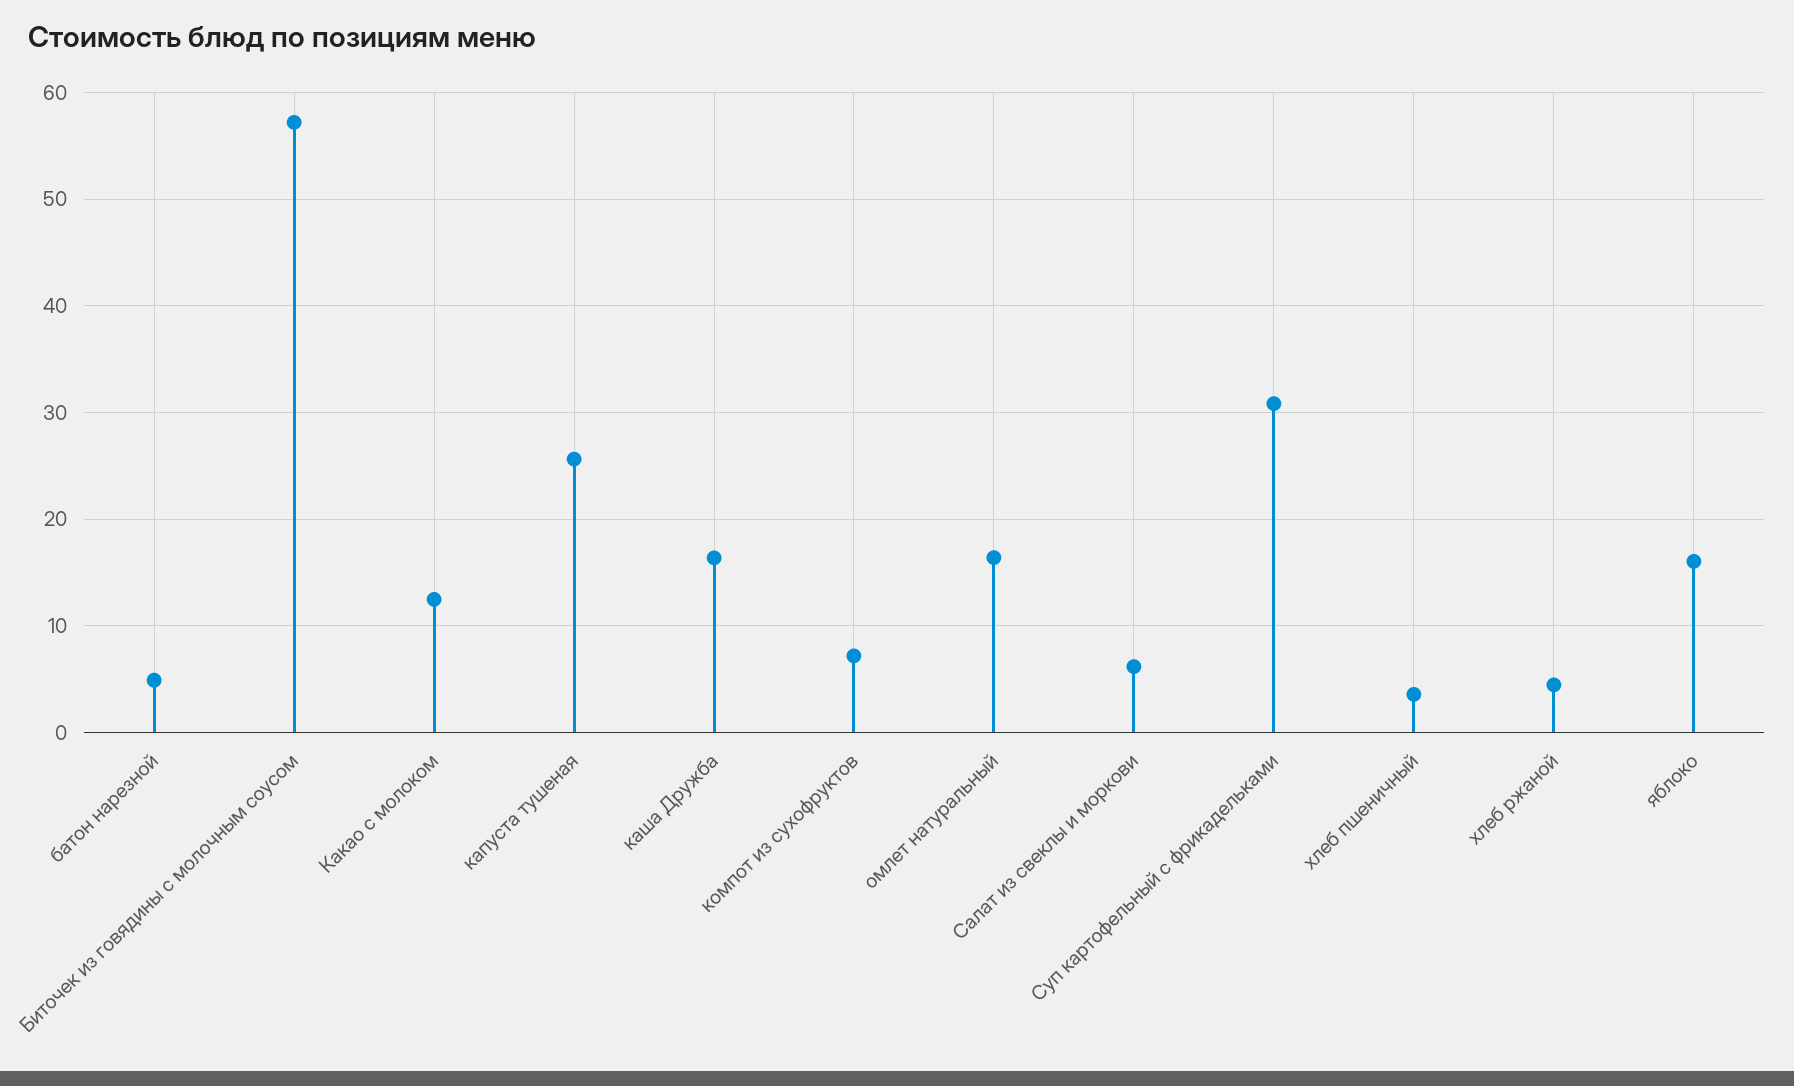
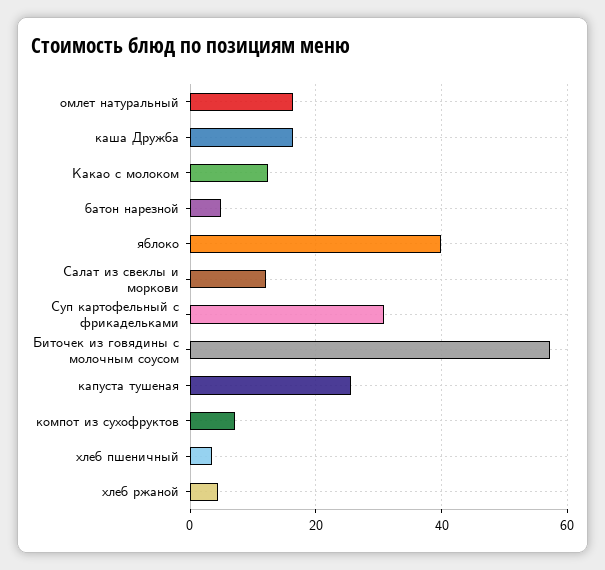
  {
    "батон нарезной": 5,
    "Биточек из говядины с молочным соусом": 57,
    "Какао с молоком": 12,
    "капуста тушеная": 26,
    "каша Дружба": 16,
    "компот из сухофруктов": 7,
    "омлет натуральный": 16,
-   "Салат из свеклы и моркови": 6,
+   "Салат из свеклы и моркови": 12,
    "Суп картофельный с фрикадельками": 31,
    "хлеб пшеничный": 4,
    "хлеб ржаной": 4,
-   "яблоко": 16
+   "яблоко": 40
  }

